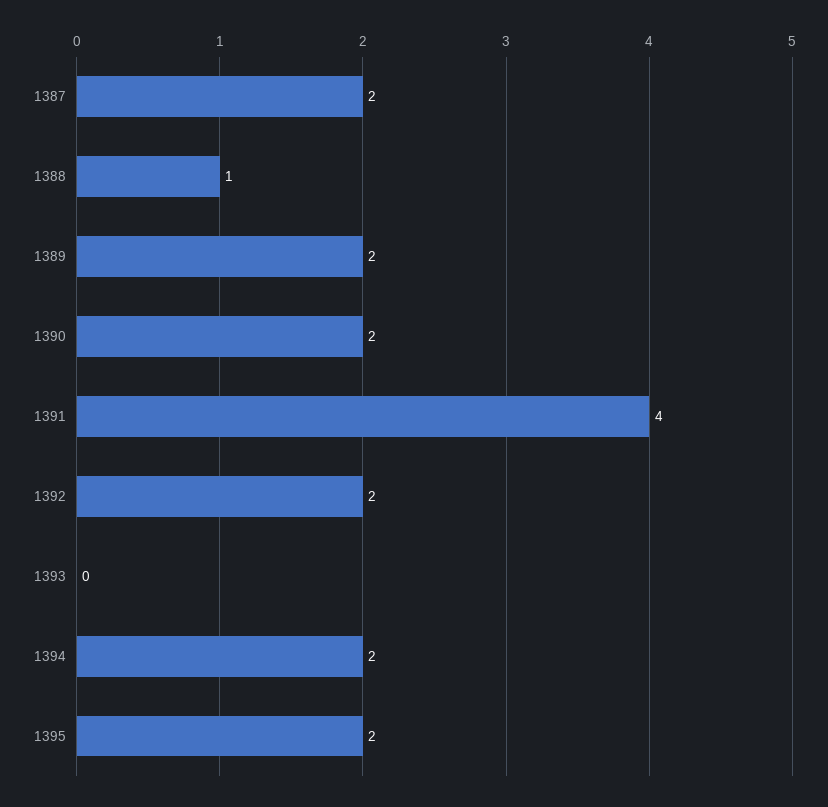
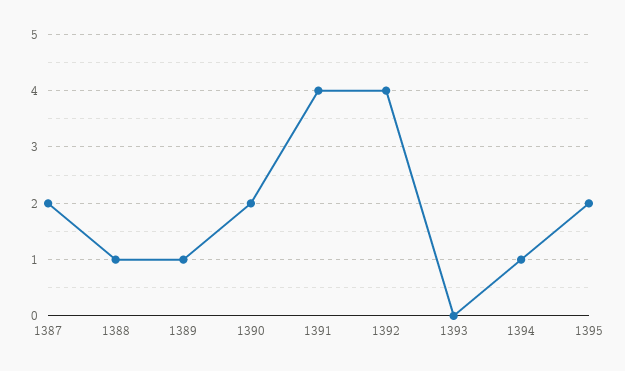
  {
    "1387": 2,
    "1388": 1,
-   "1389": 2,
+   "1389": 1,
    "1390": 2,
    "1391": 4,
-   "1392": 2,
+   "1392": 4,
    "1393": 0,
-   "1394": 2,
+   "1394": 1,
    "1395": 2
  }

